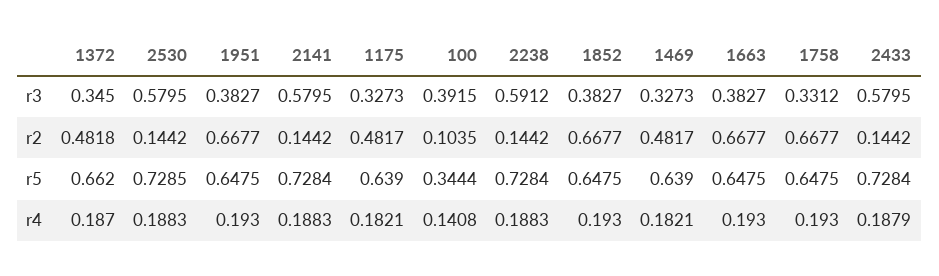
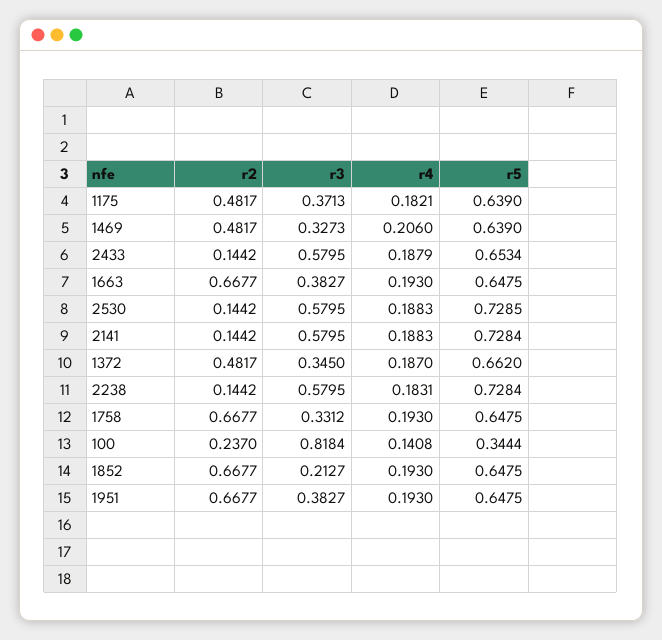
  {
    "1372": {
      "r3": 0.345,
-     "r2": 0.4818,
+     "r2": 0.4817,
      "r5": 0.662,
      "r4": 0.187
    },
    "2530": {
      "r3": 0.5795,
      "r2": 0.1442,
      "r5": 0.7285,
      "r4": 0.1883
    },
    "1951": {
      "r3": 0.3827,
      "r2": 0.6677,
      "r5": 0.6475,
      "r4": 0.193
    },
    "2141": {
      "r3": 0.5795,
      "r2": 0.1442,
      "r5": 0.7284,
      "r4": 0.1883
    },
    "1175": {
-     "r3": 0.3273,
+     "r3": 0.3713,
      "r2": 0.4817,
      "r5": 0.639,
      "r4": 0.1821
    },
    "100": {
-     "r3": 0.3915,
+     "r3": 0.8184,
-     "r2": 0.1035,
+     "r2": 0.237,
      "r5": 0.3444,
      "r4": 0.1408
    },
    "2238": {
-     "r3": 0.5912,
+     "r3": 0.5795,
      "r2": 0.1442,
      "r5": 0.7284,
-     "r4": 0.1883
+     "r4": 0.1831
    },
    "1852": {
-     "r3": 0.3827,
+     "r3": 0.2127,
      "r2": 0.6677,
      "r5": 0.6475,
      "r4": 0.193
    },
    "1469": {
      "r3": 0.3273,
      "r2": 0.4817,
      "r5": 0.639,
-     "r4": 0.1821
+     "r4": 0.206
    },
    "1663": {
      "r3": 0.3827,
      "r2": 0.6677,
      "r5": 0.6475,
      "r4": 0.193
    },
    "1758": {
      "r3": 0.3312,
      "r2": 0.6677,
      "r5": 0.6475,
      "r4": 0.193
    },
    "2433": {
      "r3": 0.5795,
      "r2": 0.1442,
-     "r5": 0.7284,
+     "r5": 0.6534,
      "r4": 0.1879
    }
  }

